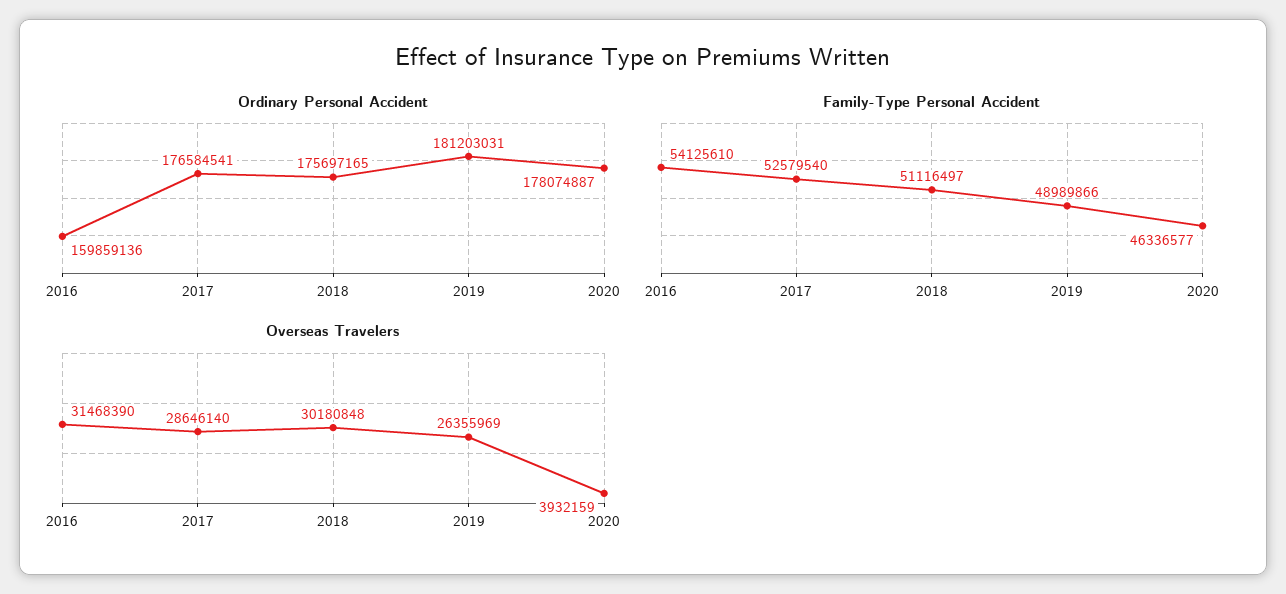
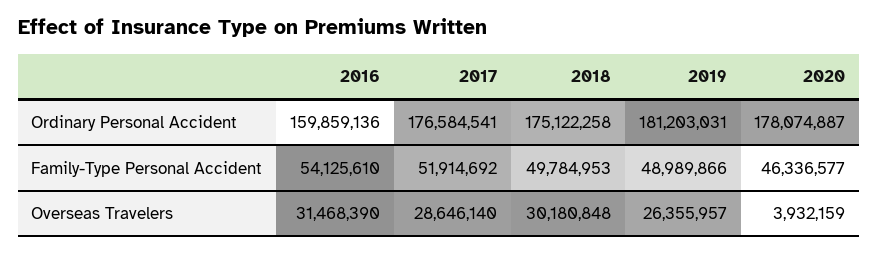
  {
    "Ordinary Personal Accident": {
      "2016": 159859136,
      "2017": 176584541,
-     "2018": 175697165,
+     "2018": 175122258,
      "2019": 181203031,
      "2020": 178074887
    },
    "Family-Type Personal Accident": {
      "2016": 54125610,
-     "2017": 52579540,
+     "2017": 51914692,
-     "2018": 51116497,
+     "2018": 49784953,
      "2019": 48989866,
      "2020": 46336577
    },
    "Overseas Travelers": {
      "2016": 31468390,
      "2017": 28646140,
      "2018": 30180848,
-     "2019": 26355969,
+     "2019": 26355957,
      "2020": 3932159
    }
  }

